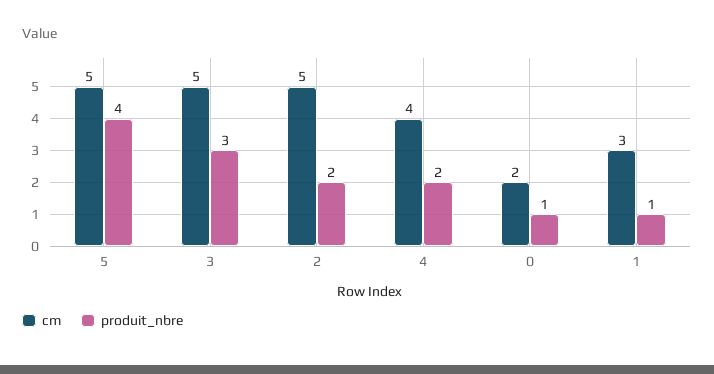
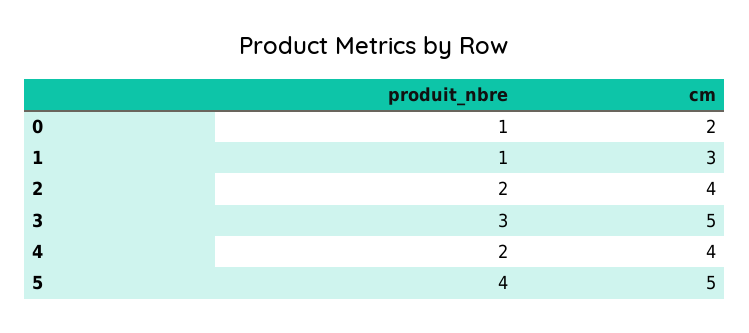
  {
    "cm": {
      "5": 5,
      "3": 5,
-     "2": 5,
+     "2": 4,
      "4": 4,
      "0": 2,
      "1": 3
    },
    "produit_nbre": {
      "5": 4,
      "3": 3,
      "2": 2,
      "4": 2,
      "0": 1,
      "1": 1
    }
  }

